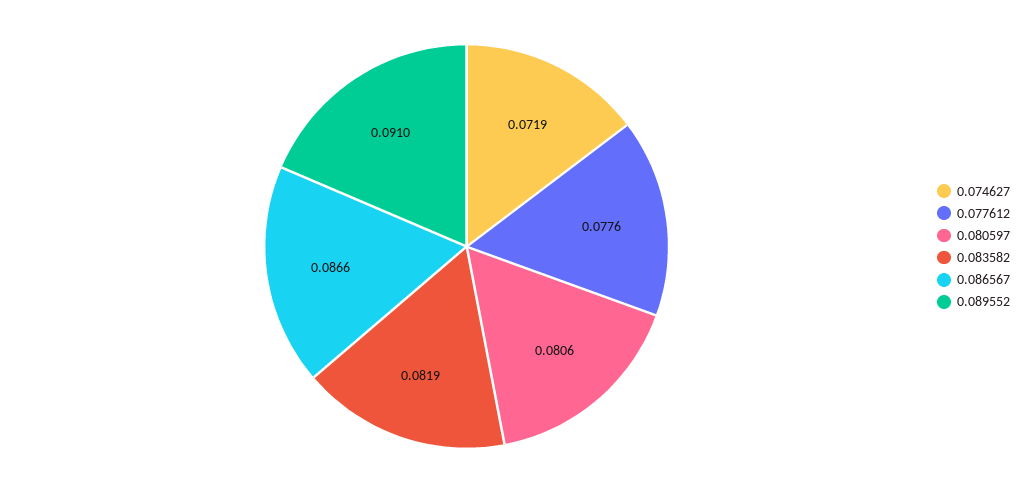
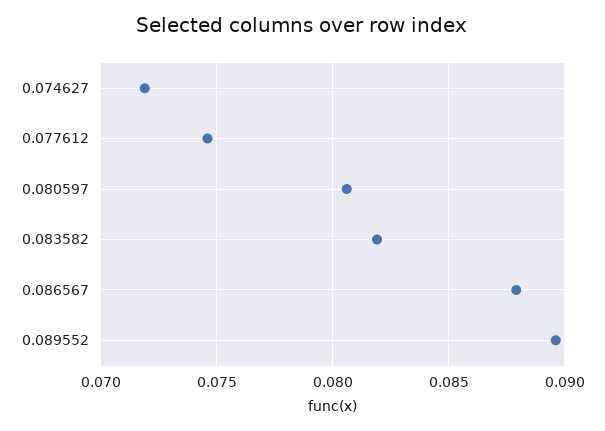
  {
    "0.074627": 0.0719,
-   "0.077612": 0.0776,
+   "0.077612": 0.0745,
    "0.080597": 0.0806,
    "0.083582": 0.0819,
-   "0.086567": 0.0866,
+   "0.086567": 0.088,
-   "0.089552": 0.091
+   "0.089552": 0.0895
  }

